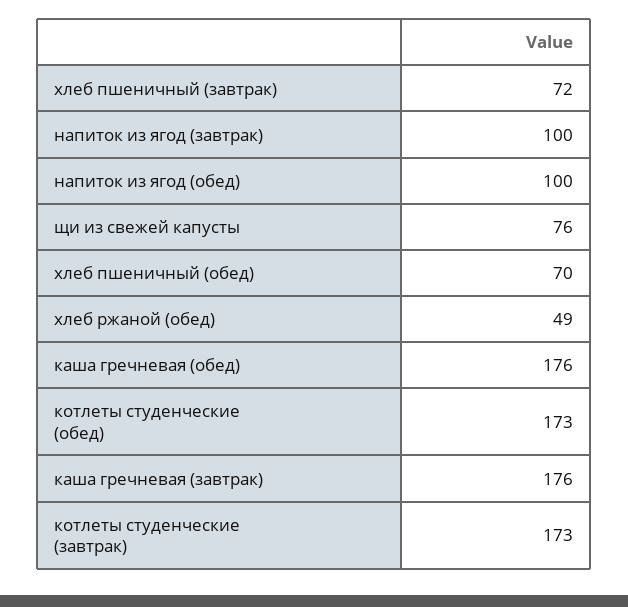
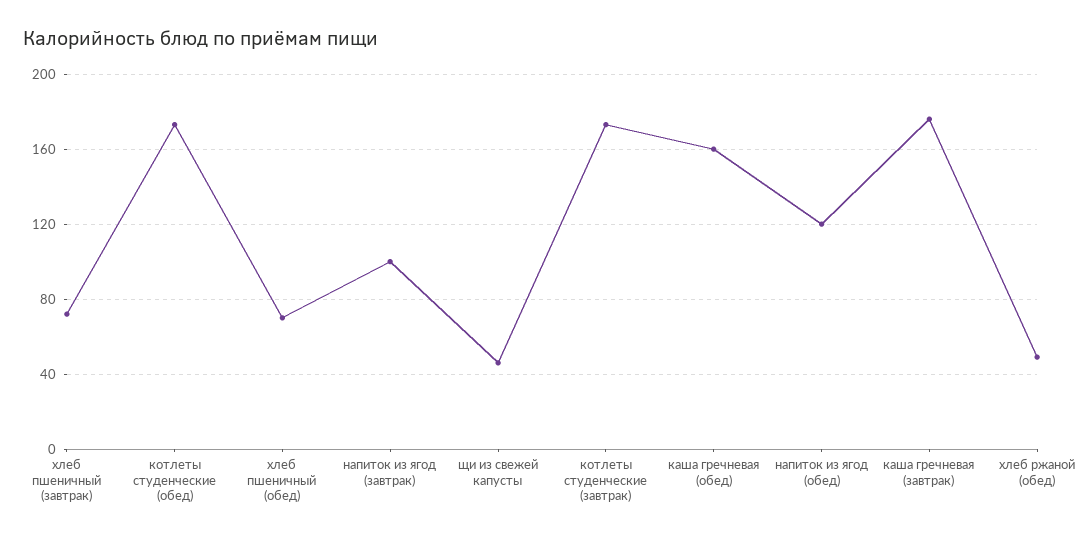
  {
    "хлеб пшеничный (завтрак)": 72,
    "напиток из ягод (завтрак)": 100,
-   "напиток из ягод (обед)": 100,
+   "напиток из ягод (обед)": 120,
-   "щи из свежей капусты": 76,
+   "щи из свежей капусты": 45,
    "хлеб пшеничный (обед)": 70,
    "хлеб ржаной (обед)": 49,
-   "каша гречневая (обед)": 176,
+   "каша гречневая (обед)": 160,
    "котлеты студенческие (обед)": 173,
    "каша гречневая (завтрак)": 176,
    "котлеты студенческие (завтрак)": 173
  }

